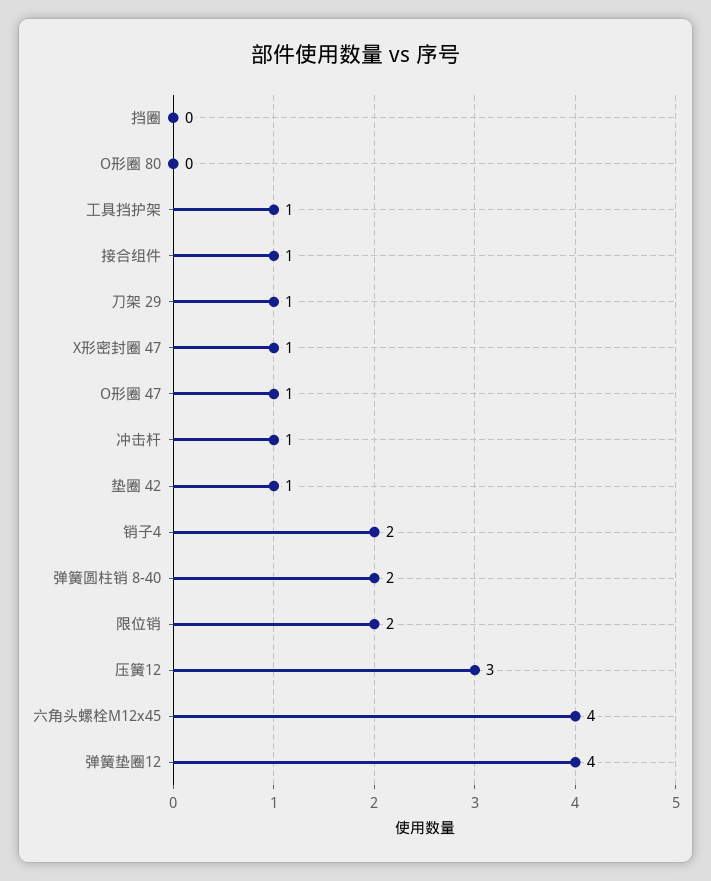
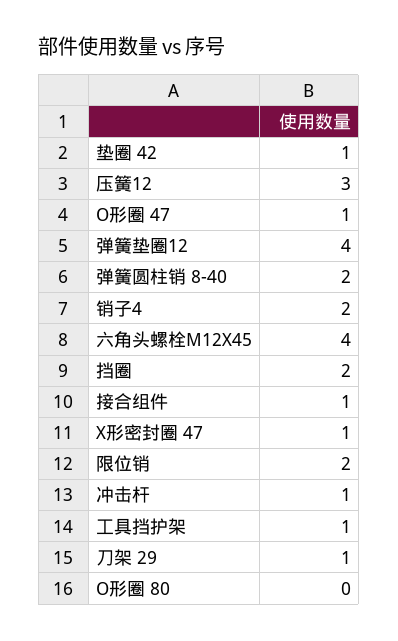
  {
-   "挡圈": 0,
+   "挡圈": 2,
    "O形圈 80": 0,
    "工具挡护架": 1,
    "接合组件": 1,
    "刀架 29": 1,
    "X形密封圈 47": 1,
    "O形圈 47": 1,
    "冲击杆": 1,
    "垫圈 42": 1,
    "销子4": 2,
    "弹簧圆柱销 8-40": 2,
    "限位销": 2,
    "压簧12": 3,
    "六角头螺栓M12x45": 4,
    "弹簧垫圈12": 4
  }

